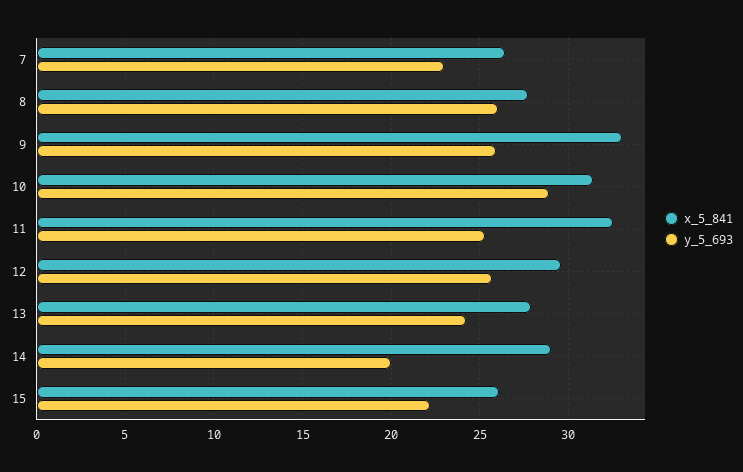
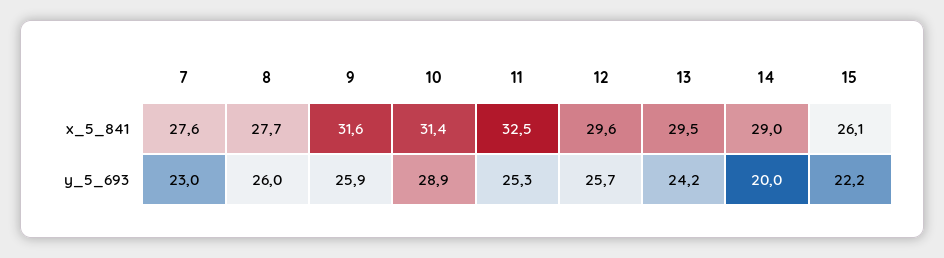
  {
    "x_5_841": {
-     "7": 26.5,
+     "7": 27.6,
      "8": 27.7,
-     "9": 33,
+     "9": 31.6,
      "10": 31.4,
      "11": 32.5,
      "12": 29.6,
-     "13": 28,
+     "13": 29.5,
      "14": 29,
      "15": 26.1
    },
    "y_5_693": {
      "7": 23,
      "8": 26,
      "9": 25.9,
      "10": 28.9,
      "11": 25.3,
      "12": 25.7,
      "13": 24.2,
      "14": 20,
      "15": 22.2
    }
  }

